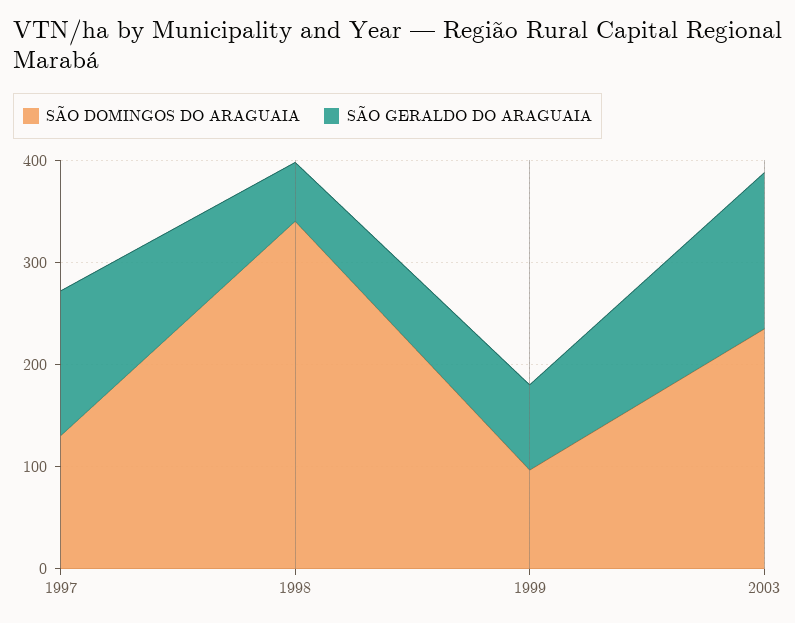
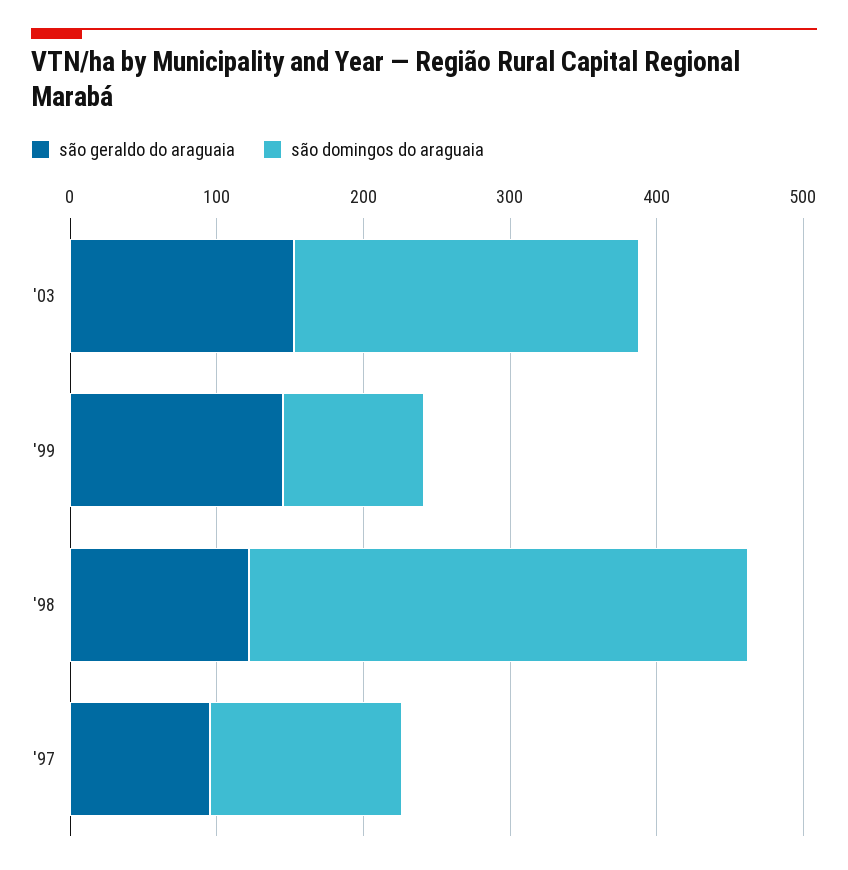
  {
    "SÃO DOMINGOS DO ARAGUAIA": {
      "1997": 140,
      "1998": 340,
      "1999": 100,
      "2003": 240
    },
    "SÃO GERALDO DO ARAGUAIA": {
-     "1997": 140,
+     "1997": 100,
-     "1998": 60,
+     "1998": 120,
-     "1999": 80,
+     "1999": 140,
      "2003": 160
    }
  }

